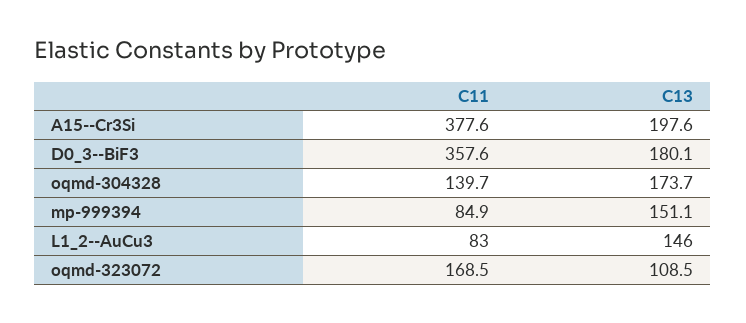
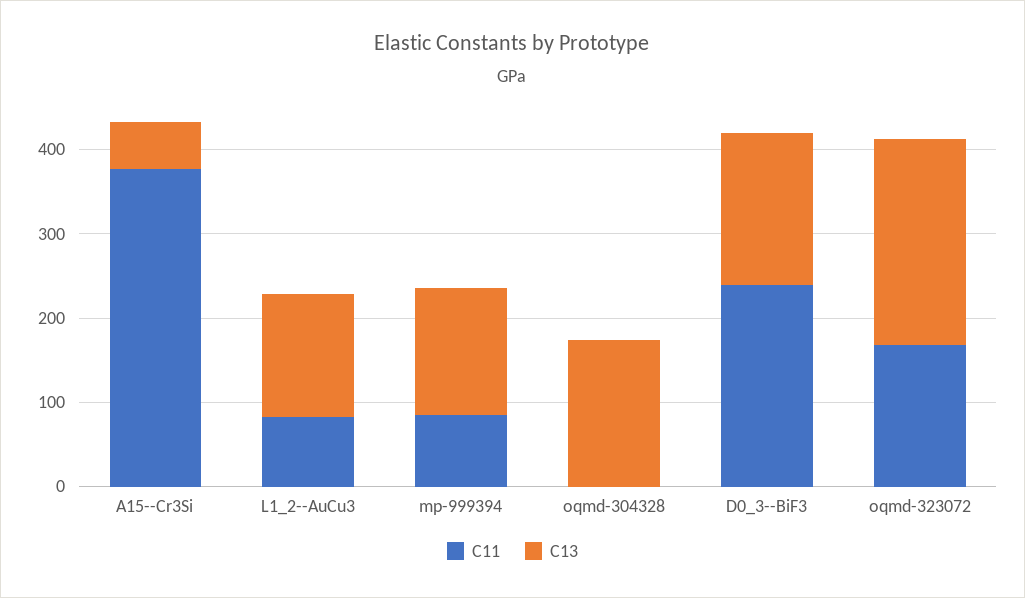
  {
    "C11": {
      "A15--Cr3Si": 377.6,
-     "D0_3--BiF3": 357.6,
+     "D0_3--BiF3": 240,
-     "oqmd-304328": 139.7,
+     "oqmd-304328": 0,
      "mp-999394": 84.9,
      "L1_2--AuCu3": 83,
      "oqmd-323072": 168.5
    },
    "C13": {
-     "A15--Cr3Si": 197.6,
+     "A15--Cr3Si": 60,
      "D0_3--BiF3": 180.1,
      "oqmd-304328": 173.7,
      "mp-999394": 151.1,
      "L1_2--AuCu3": 146,
-     "oqmd-323072": 108.5
+     "oqmd-323072": 240
    }
  }

